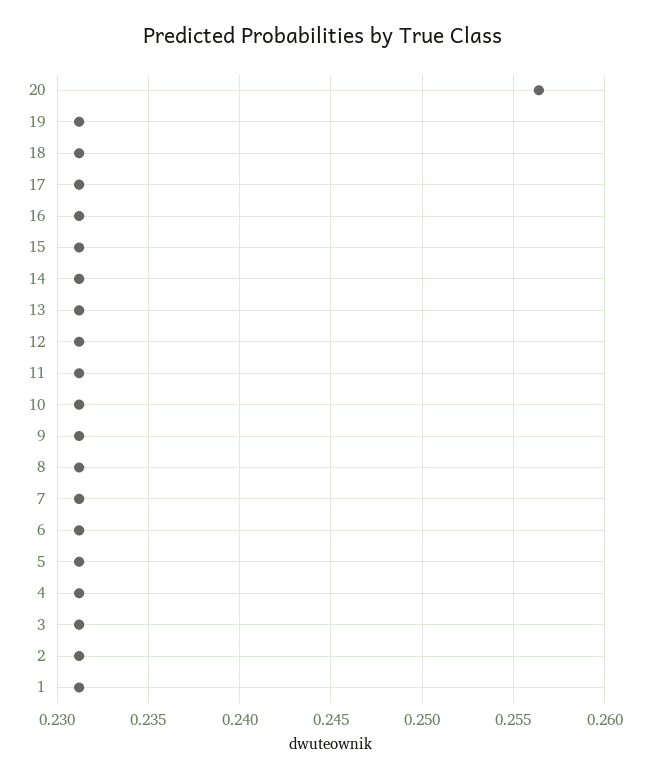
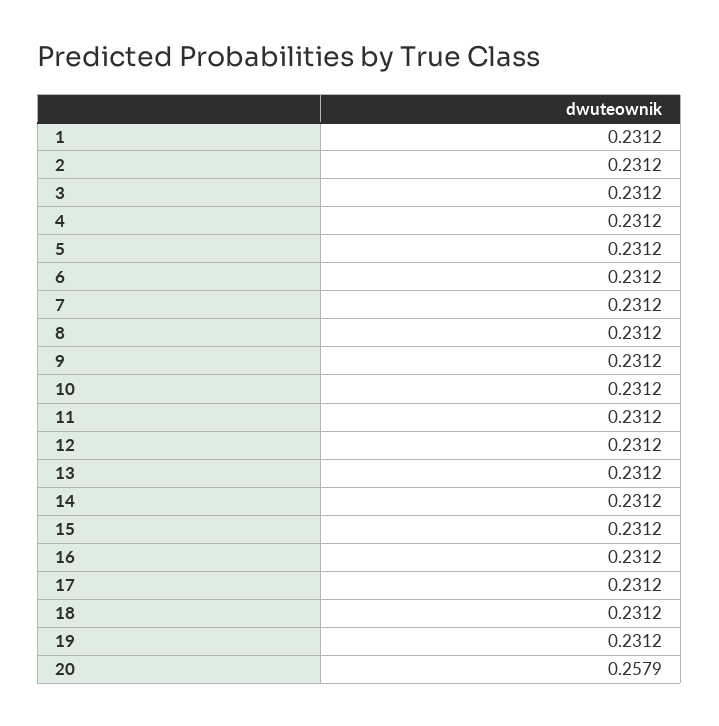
  {
-   "20": 0.2565,
+   "20": 0.2579,
    "19": 0.2312,
    "18": 0.2312,
    "17": 0.2312,
    "16": 0.2312,
    "15": 0.2312,
    "14": 0.2312,
    "13": 0.2312,
    "12": 0.2312,
    "11": 0.2312,
    "10": 0.2312,
    "9": 0.2312,
    "8": 0.2312,
    "7": 0.2312,
    "6": 0.2312,
    "5": 0.2312,
    "4": 0.2312,
    "3": 0.2312,
    "2": 0.2312,
    "1": 0.2312
  }

